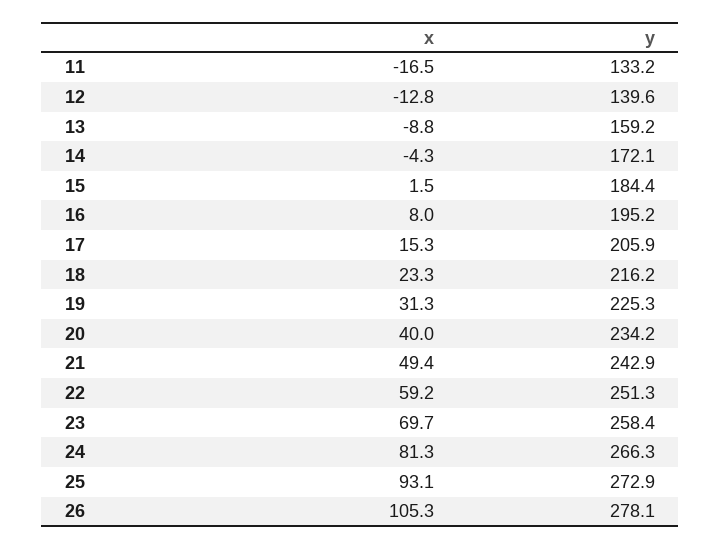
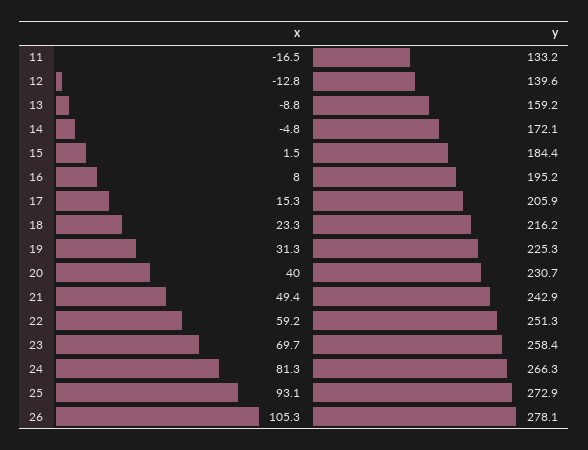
  {
    "x": {
      "11": -16.5,
      "12": -12.8,
      "13": -8.8,
-     "14": -4.3,
+     "14": -4.8,
      "15": 1.5,
      "16": 8,
      "17": 15.3,
      "18": 23.3,
      "19": 31.3,
      "20": 40,
      "21": 49.4,
      "22": 59.2,
      "23": 69.7,
      "24": 81.3,
      "25": 93.1,
      "26": 105.3
    },
    "y": {
      "11": 133.2,
      "12": 139.6,
      "13": 159.2,
      "14": 172.1,
      "15": 184.4,
      "16": 195.2,
      "17": 205.9,
      "18": 216.2,
      "19": 225.3,
-     "20": 234.2,
+     "20": 230.7,
      "21": 242.9,
      "22": 251.3,
      "23": 258.4,
      "24": 266.3,
      "25": 272.9,
      "26": 278.1
    }
  }

